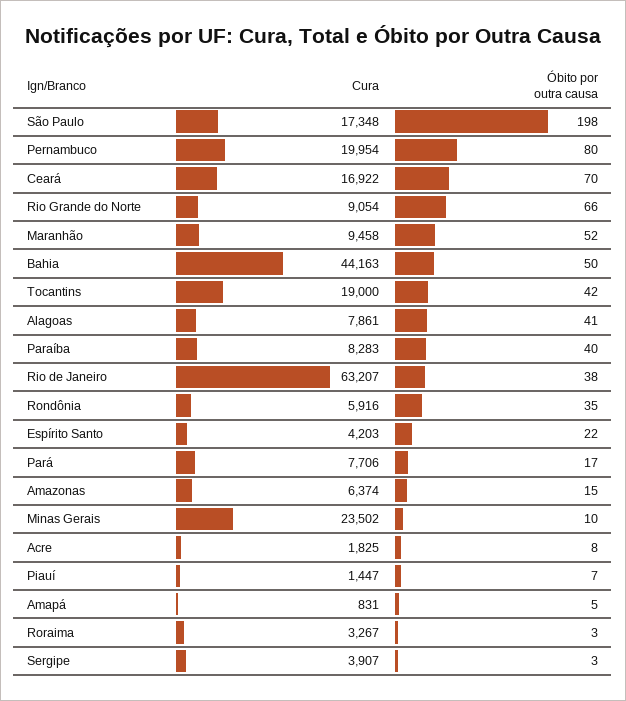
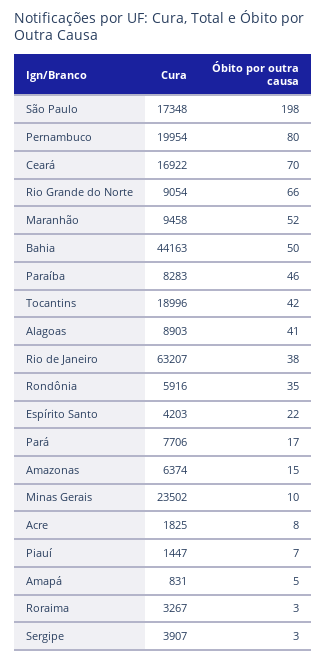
  {
    "Cura": {
      "São Paulo": 17348,
      "Pernambuco": 19954,
      "Ceará": 16922,
      "Rio Grande do Norte": 9054,
      "Maranhão": 9458,
      "Bahia": 44163,
-     "Tocantins": 19000,
+     "Tocantins": 18996,
-     "Alagoas": 7861,
+     "Alagoas": 8903,
      "Paraíba": 8283,
      "Rio de Janeiro": 63207,
      "Rondônia": 5916,
      "Espírito Santo": 4203,
      "Pará": 7706,
      "Amazonas": 6374,
      "Minas Gerais": 23502,
      "Acre": 1825,
      "Piauí": 1447,
      "Amapá": 831,
      "Roraima": 3267,
      "Sergipe": 3907
    },
    "Óbito por outra causa": {
      "São Paulo": 198,
      "Pernambuco": 80,
      "Ceará": 70,
      "Rio Grande do Norte": 66,
      "Maranhão": 52,
      "Bahia": 50,
      "Tocantins": 42,
      "Alagoas": 41,
-     "Paraíba": 40,
+     "Paraíba": 46,
      "Rio de Janeiro": 38,
      "Rondônia": 35,
      "Espírito Santo": 22,
      "Pará": 17,
      "Amazonas": 15,
      "Minas Gerais": 10,
      "Acre": 8,
      "Piauí": 7,
      "Amapá": 5,
      "Roraima": 3,
      "Sergipe": 3
    }
  }

